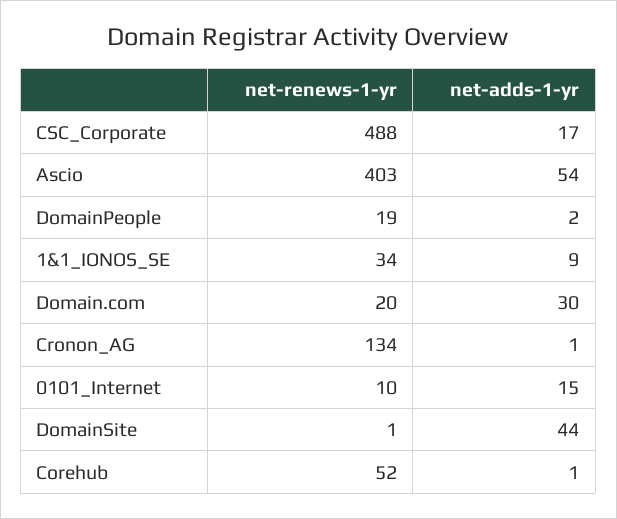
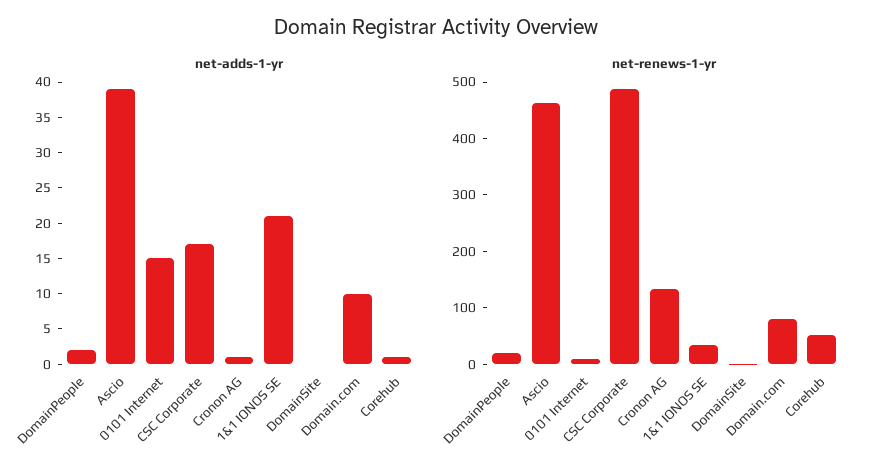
  {
    "net-renews-1-yr": {
      "CSC_Corporate": 488,
-     "Ascio": 403,
+     "Ascio": 460,
      "DomainPeople": 19,
      "1&1_IONOS_SE": 34,
-     "Domain.com": 20,
+     "Domain.com": 80,
      "Cronon_AG": 134,
      "0101_Internet": 10,
      "DomainSite": 1,
      "Corehub": 52
    },
    "net-adds-1-yr": {
      "CSC_Corporate": 17,
-     "Ascio": 54,
+     "Ascio": 40,
      "DomainPeople": 2,
-     "1&1_IONOS_SE": 9,
+     "1&1_IONOS_SE": 20,
-     "Domain.com": 30,
+     "Domain.com": 10,
      "Cronon_AG": 1,
      "0101_Internet": 15,
-     "DomainSite": 44,
+     "DomainSite": 0,
      "Corehub": 1
    }
  }

